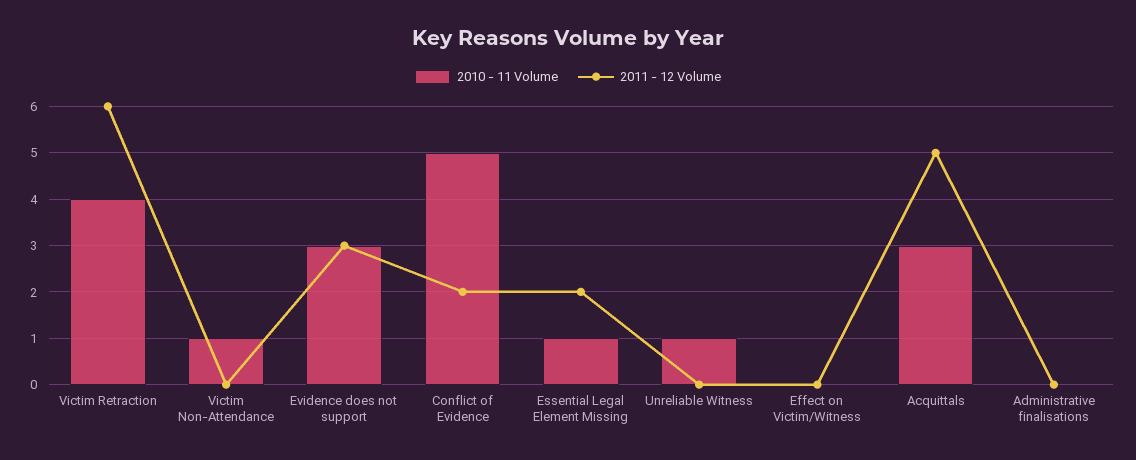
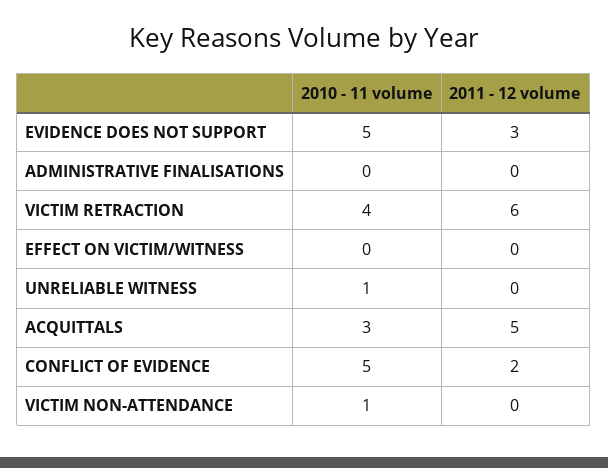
  {
    "2010 - 11 Volume": {
      "Victim Retraction": 4,
      "Victim Non-Attendance": 1,
-     "Evidence does not support": 3,
+     "Evidence does not support": 5,
      "Conflict of Evidence": 5,
-     "Essential Legal Element Missing": 1,
      "Unreliable Witness": 1,
      "Effect on Victim/Witness": 0,
      "Acquittals": 3,
      "Administrative finalisations": 0
    },
    "2011 - 12 Volume": {
      "Victim Retraction": 6,
      "Victim Non-Attendance": 0,
      "Evidence does not support": 3,
      "Conflict of Evidence": 2,
-     "Essential Legal Element Missing": 2,
      "Unreliable Witness": 0,
      "Effect on Victim/Witness": 0,
      "Acquittals": 5,
      "Administrative finalisations": 0
    }
  }

